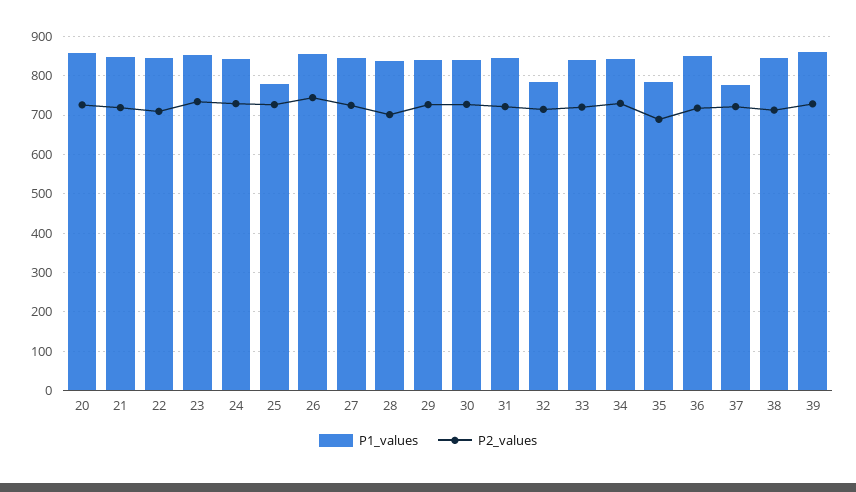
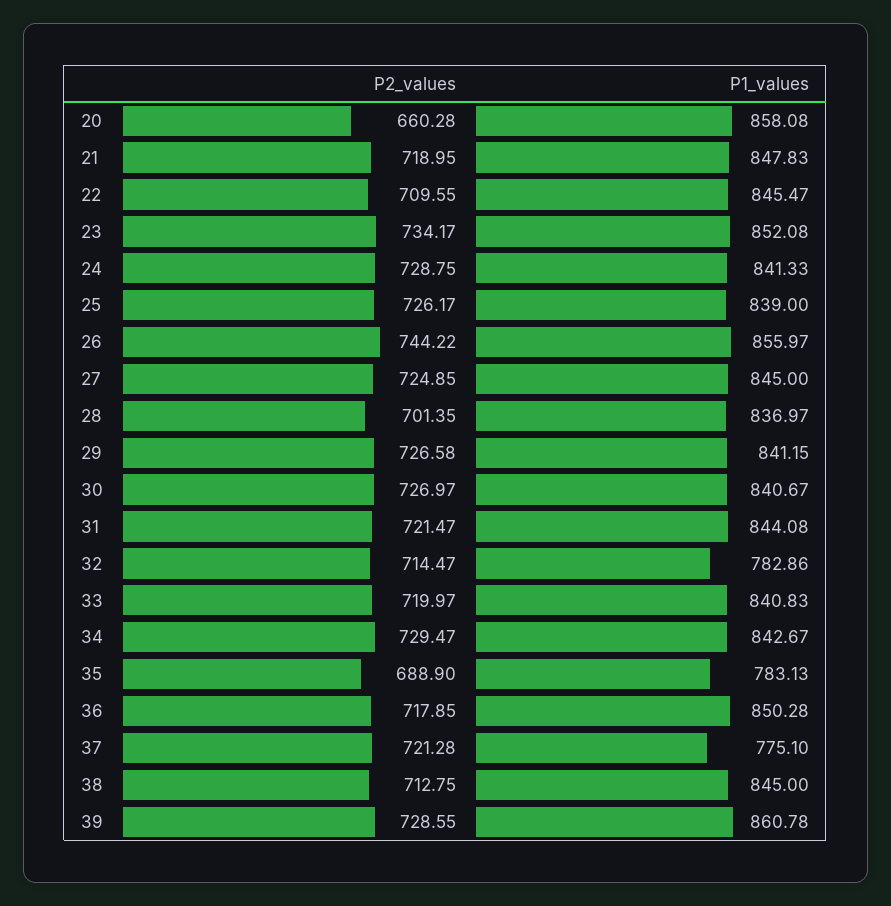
  {
    "P1_values": {
      "20": 858.08,
      "21": 847.83,
      "22": 845.47,
      "23": 852.08,
      "24": 841.33,
-     "25": 780,
+     "25": 839,
      "26": 855.97,
      "27": 845,
      "28": 836.97,
      "29": 841.15,
      "30": 840.67,
      "31": 844.08,
      "32": 782.86,
      "33": 840.83,
      "34": 842.67,
      "35": 783.13,
      "36": 850.28,
      "37": 775.1,
      "38": 845,
      "39": 860.78
    },
    "P2_values": {
-     "20": 720,
+     "20": 660.28,
      "21": 718.95,
      "22": 709.55,
      "23": 734.17,
      "24": 728.75,
      "25": 726.17,
      "26": 744.22,
      "27": 724.85,
      "28": 701.35,
      "29": 726.58,
      "30": 726.97,
      "31": 721.47,
      "32": 714.47,
      "33": 719.97,
      "34": 729.47,
      "35": 688.9,
      "36": 717.85,
      "37": 721.28,
      "38": 712.75,
      "39": 728.55
    }
  }

